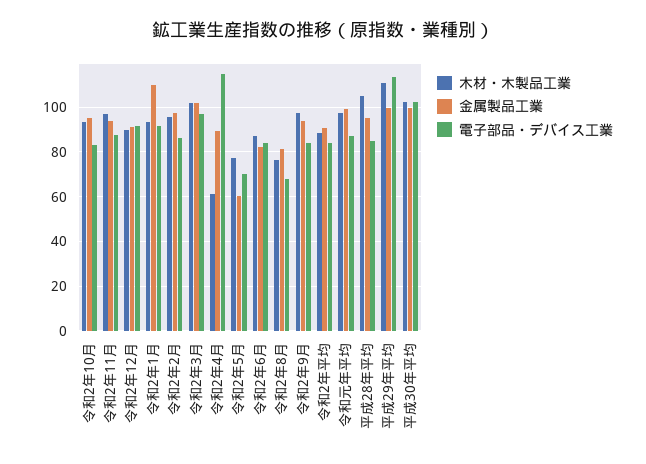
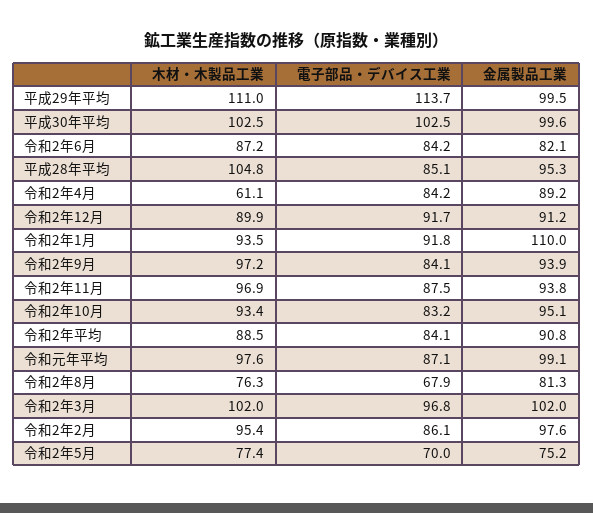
  {
    "木材・木製品工業": {
      "令和2年10月": 93.4,
      "令和2年11月": 96.9,
      "令和2年12月": 89.9,
      "令和2年1月": 93.5,
      "令和2年2月": 95.4,
      "令和2年3月": 102,
      "令和2年4月": 61.1,
      "令和2年5月": 77.4,
      "令和2年6月": 87.2,
      "令和2年8月": 76.3,
      "令和2年9月": 97.2,
      "令和2年平均": 88.5,
      "令和元年平均": 97.6,
      "平成28年平均": 104.8,
      "平成29年平均": 111,
      "平成30年平均": 102.5
    },
    "金属製品工業": {
      "令和2年10月": 95.1,
      "令和2年11月": 93.8,
      "令和2年12月": 91.2,
      "令和2年1月": 110,
      "令和2年2月": 97.6,
      "令和2年3月": 102,
      "令和2年4月": 89.2,
-     "令和2年5月": 60,
+     "令和2年5月": 75.2,
      "令和2年6月": 82.1,
      "令和2年8月": 81.3,
      "令和2年9月": 93.9,
      "令和2年平均": 90.8,
      "令和元年平均": 99.1,
      "平成28年平均": 95.3,
      "平成29年平均": 99.5,
      "平成30年平均": 99.6
    },
    "電子部品・デバイス工業": {
      "令和2年10月": 83.2,
      "令和2年11月": 87.5,
      "令和2年12月": 91.7,
      "令和2年1月": 91.8,
      "令和2年2月": 86.1,
      "令和2年3月": 96.8,
-     "令和2年4月": 115,
+     "令和2年4月": 84.2,
      "令和2年5月": 70,
      "令和2年6月": 84.2,
      "令和2年8月": 67.9,
      "令和2年9月": 84.1,
      "令和2年平均": 84.1,
      "令和元年平均": 87.1,
      "平成28年平均": 85.1,
      "平成29年平均": 113.7,
      "平成30年平均": 102.5
    }
  }

